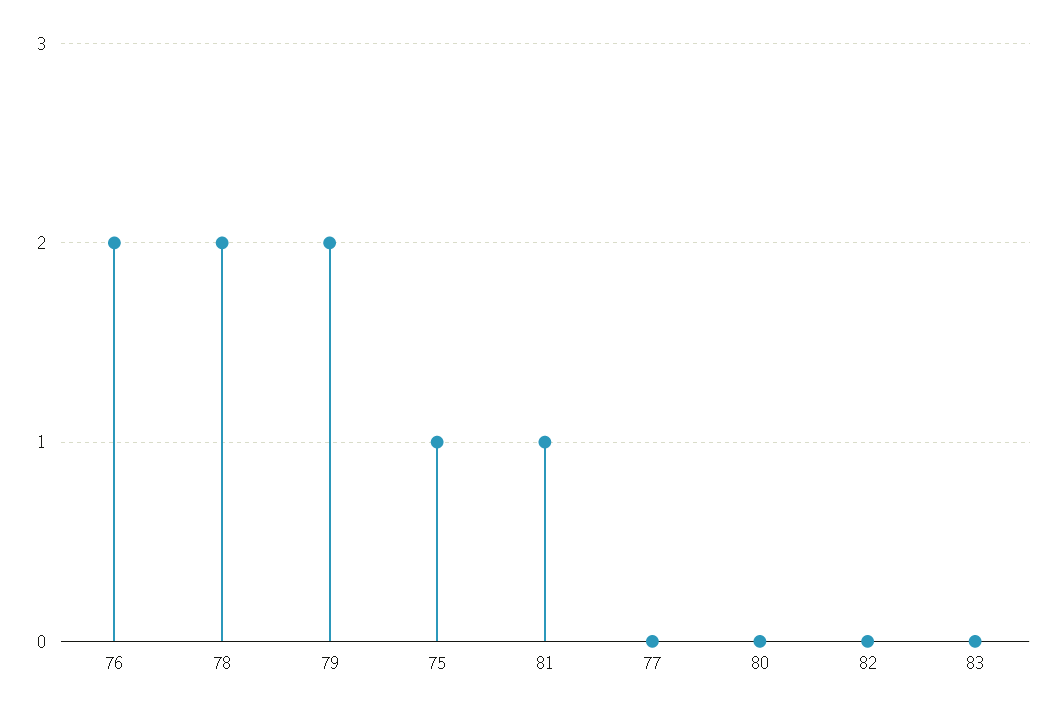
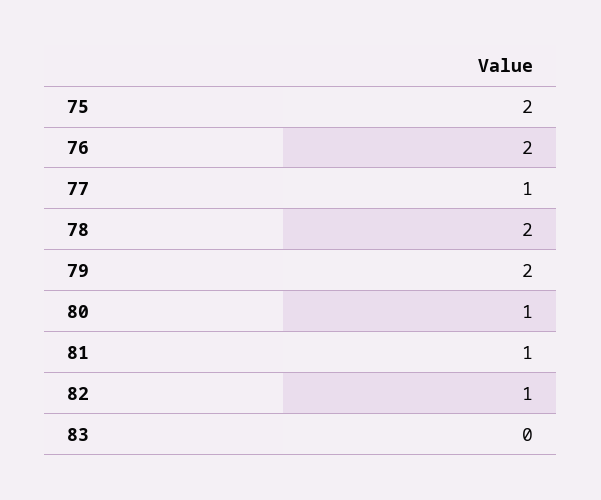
  {
    "76": 2,
    "78": 2,
    "79": 2,
-   "75": 1,
+   "75": 2,
    "81": 1,
-   "77": 0,
+   "77": 1,
-   "80": 0,
+   "80": 1,
-   "82": 0,
+   "82": 1,
    "83": 0
  }

